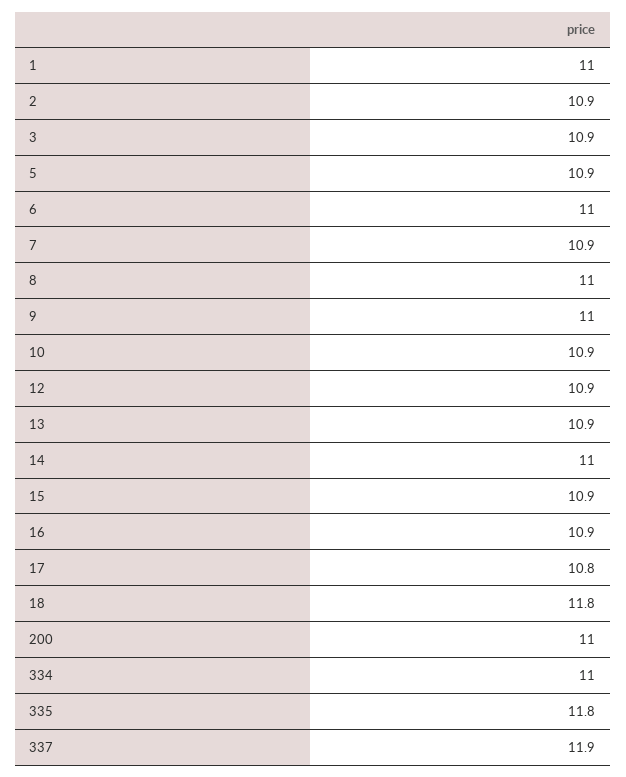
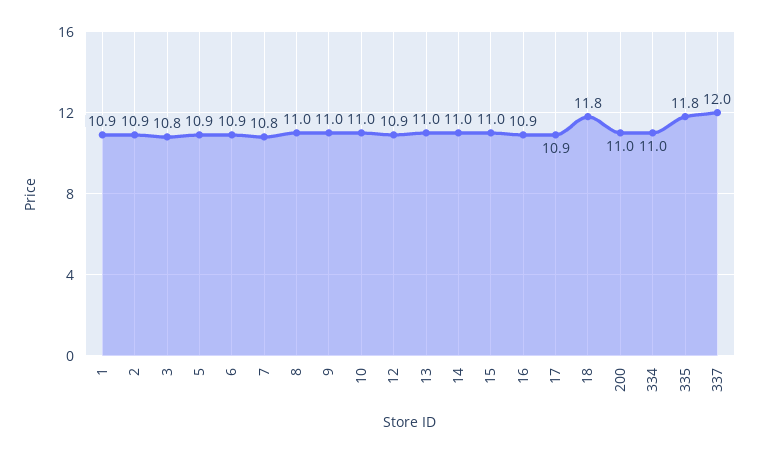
  {
-   "1": 11,
+   "1": 10.9,
    "2": 10.9,
-   "3": 10.9,
+   "3": 10.8,
    "5": 10.9,
-   "6": 11,
+   "6": 10.9,
-   "7": 10.9,
+   "7": 10.8,
    "8": 11,
    "9": 11,
-   "10": 10.9,
+   "10": 11,
    "12": 10.9,
-   "13": 10.9,
+   "13": 11,
    "14": 11,
-   "15": 10.9,
+   "15": 11,
    "16": 10.9,
-   "17": 10.8,
+   "17": 10.9,
    "18": 11.8,
    "200": 11,
    "334": 11,
    "335": 11.8,
-   "337": 11.9
+   "337": 12
  }

